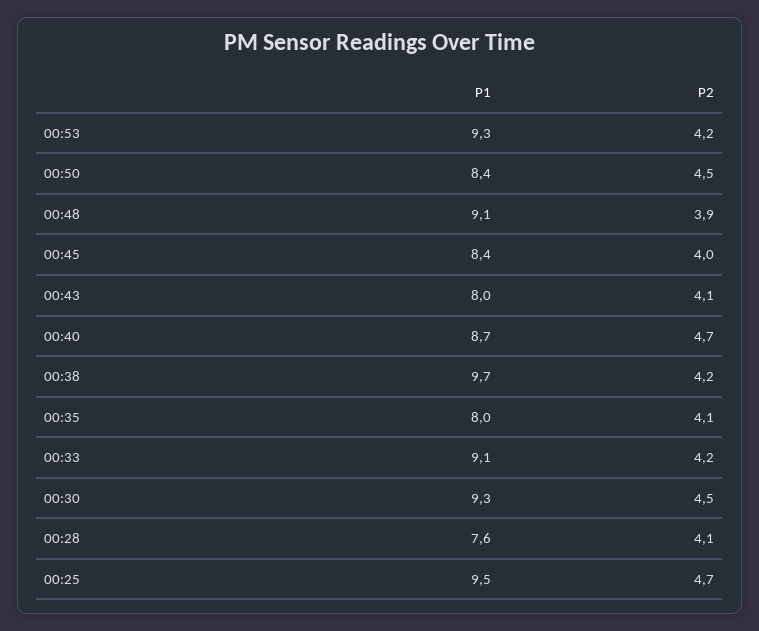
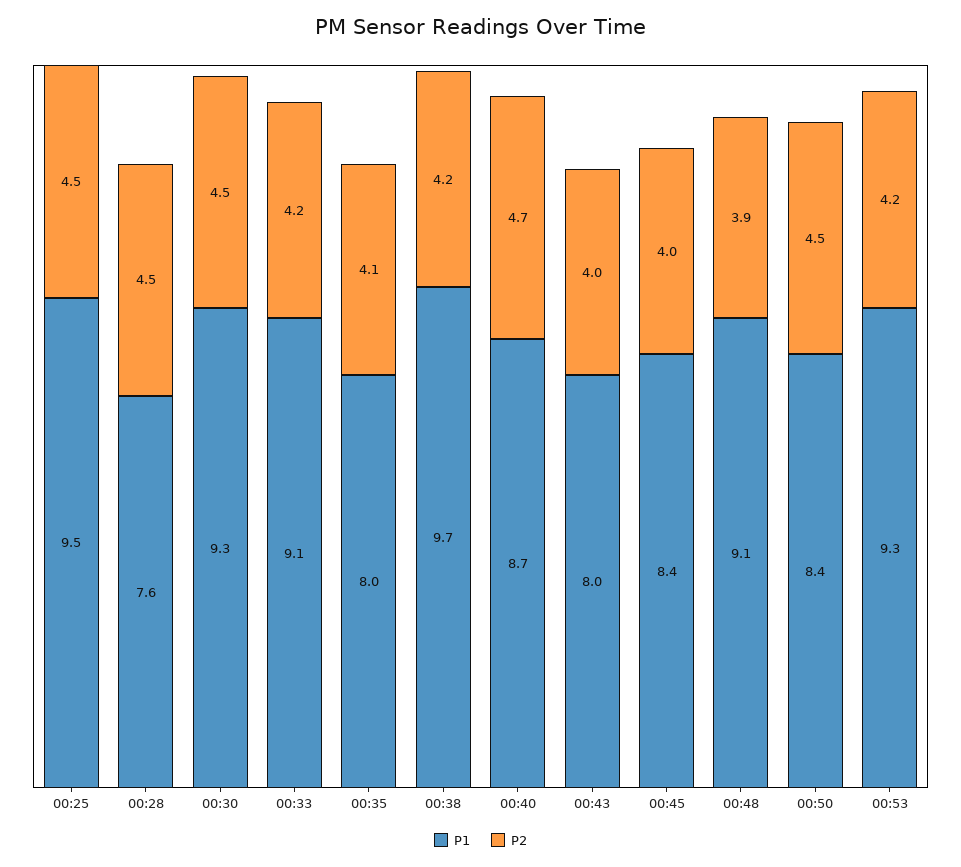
  {
    "P1": {
      "00:53": 9.3,
      "00:50": 8.4,
      "00:48": 9.1,
      "00:45": 8.4,
      "00:43": 8,
      "00:40": 8.7,
      "00:38": 9.7,
      "00:35": 8,
      "00:33": 9.1,
      "00:30": 9.3,
      "00:28": 7.6,
      "00:25": 9.5
    },
    "P2": {
      "00:53": 4.2,
      "00:50": 4.5,
      "00:48": 3.9,
      "00:45": 4,
-     "00:43": 4.1,
+     "00:43": 4,
      "00:40": 4.7,
      "00:38": 4.2,
      "00:35": 4.1,
      "00:33": 4.2,
      "00:30": 4.5,
-     "00:28": 4.1,
+     "00:28": 4.5,
-     "00:25": 4.7
+     "00:25": 4.5
    }
  }

